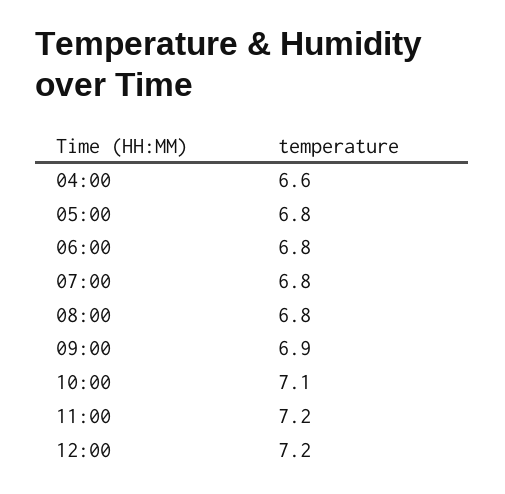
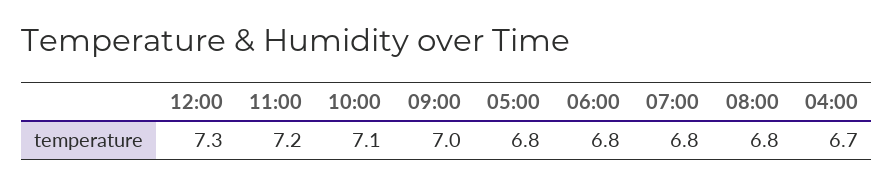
  {
-   "04:00": 6.6,
+   "04:00": 6.7,
    "05:00": 6.8,
    "06:00": 6.8,
    "07:00": 6.8,
    "08:00": 6.8,
-   "09:00": 6.9,
+   "09:00": 7,
    "10:00": 7.1,
    "11:00": 7.2,
-   "12:00": 7.2
+   "12:00": 7.3
  }

